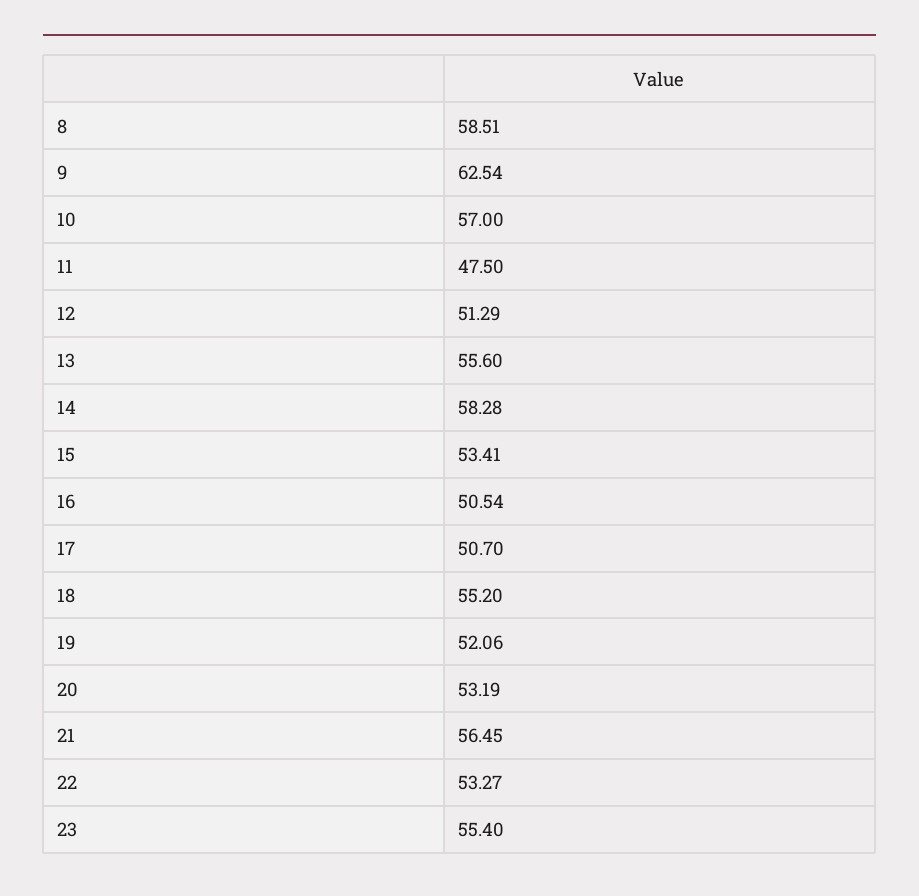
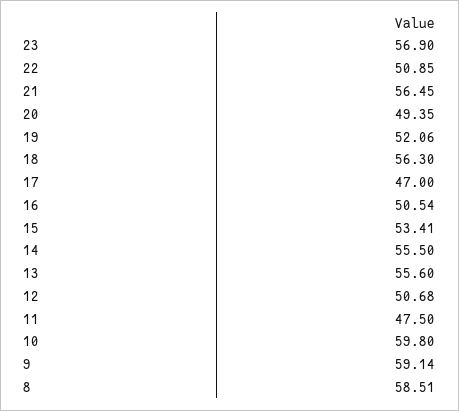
  {
    "8": 58.51,
-   "9": 62.54,
+   "9": 59.14,
-   "10": 57,
+   "10": 59.8,
    "11": 47.5,
-   "12": 51.29,
+   "12": 50.68,
    "13": 55.6,
-   "14": 58.28,
+   "14": 55.5,
    "15": 53.41,
    "16": 50.54,
-   "17": 50.7,
+   "17": 47,
-   "18": 55.2,
+   "18": 56.3,
    "19": 52.06,
-   "20": 53.19,
+   "20": 49.35,
    "21": 56.45,
-   "22": 53.27,
+   "22": 50.85,
-   "23": 55.4
+   "23": 56.9
  }

